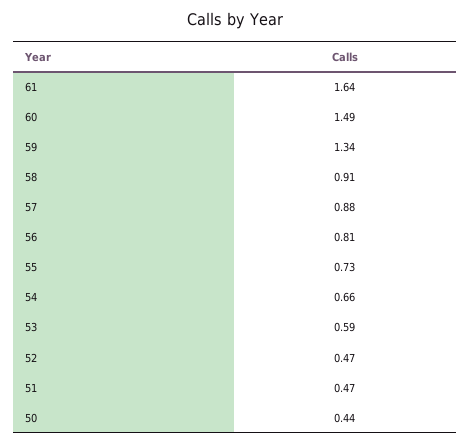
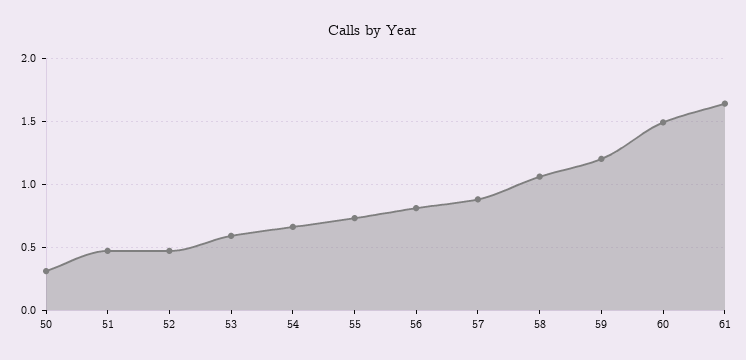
  {
    "61": 1.64,
    "60": 1.49,
-   "59": 1.34,
+   "59": 1.2,
-   "58": 0.91,
+   "58": 1.05,
    "57": 0.88,
    "56": 0.81,
    "55": 0.73,
    "54": 0.66,
    "53": 0.59,
    "52": 0.47,
    "51": 0.47,
-   "50": 0.44
+   "50": 0.3
  }

